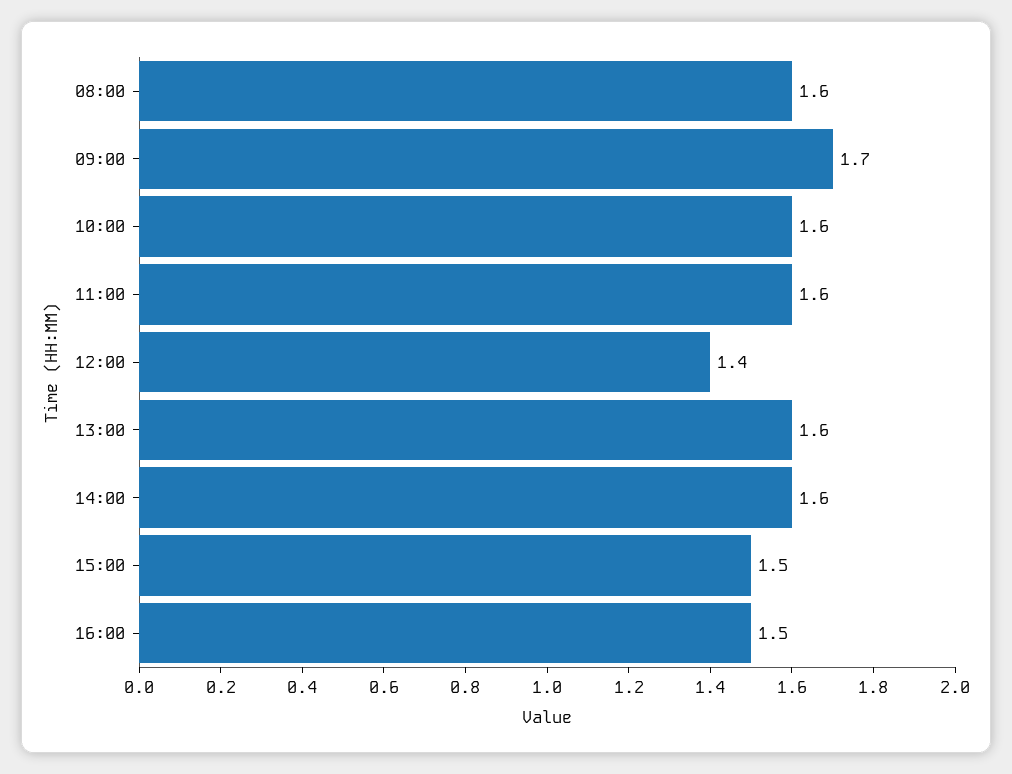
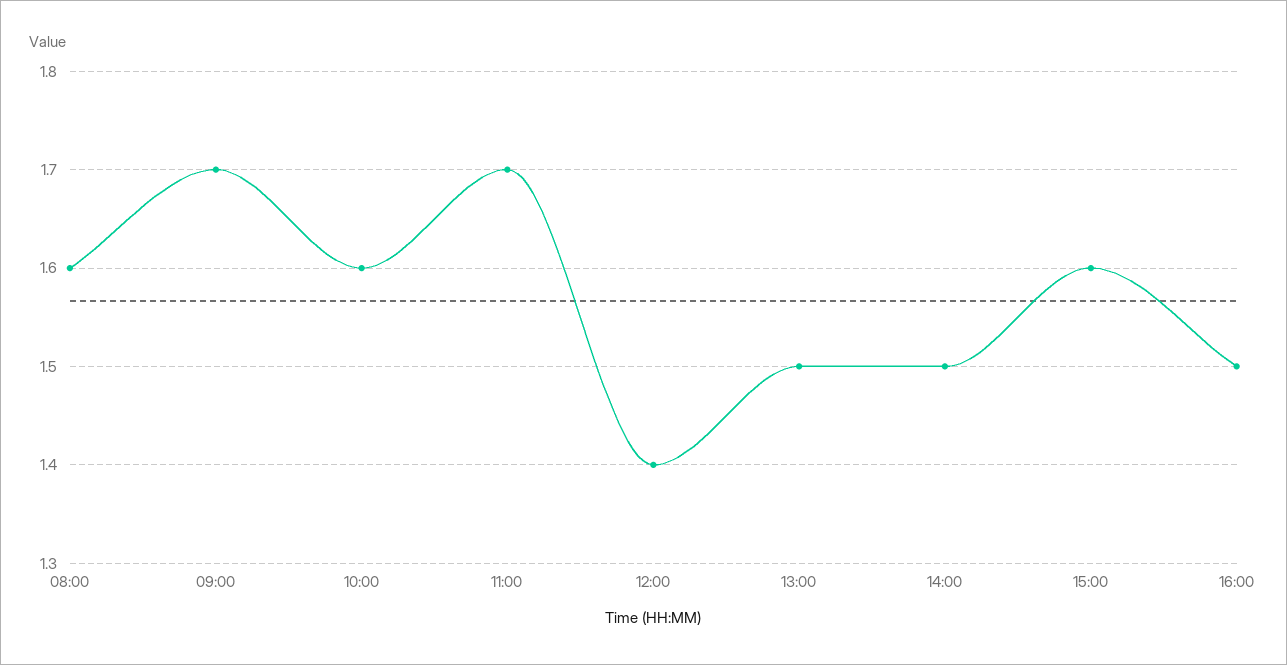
  {
    "08:00": 1.6,
    "09:00": 1.7,
    "10:00": 1.6,
-   "11:00": 1.6,
+   "11:00": 1.7,
    "12:00": 1.4,
-   "13:00": 1.6,
+   "13:00": 1.5,
-   "14:00": 1.6,
+   "14:00": 1.5,
-   "15:00": 1.5,
+   "15:00": 1.6,
    "16:00": 1.5
  }

